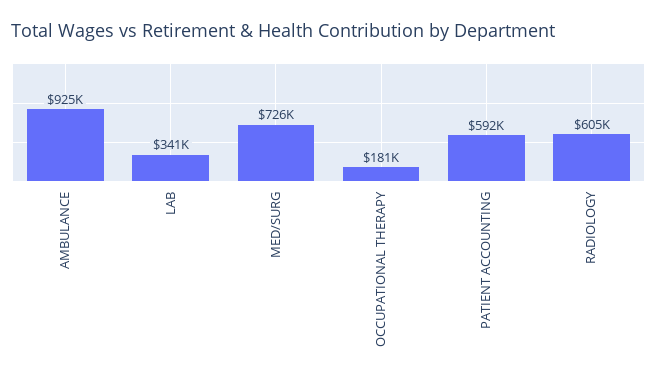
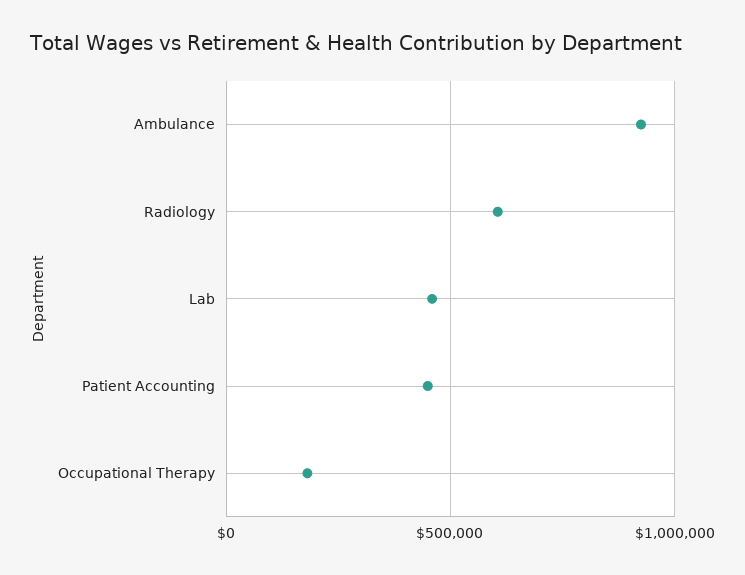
  {
    "AMBULANCE": 925000,
-   "LAB": 341000,
+   "LAB": 450000,
-   "MED/SURG": 726000,
    "OCCUPATIONAL THERAPY": 181000,
-   "PATIENT ACCOUNTING": 592000,
+   "PATIENT ACCOUNTING": 450000,
    "RADIOLOGY": 605000
  }

